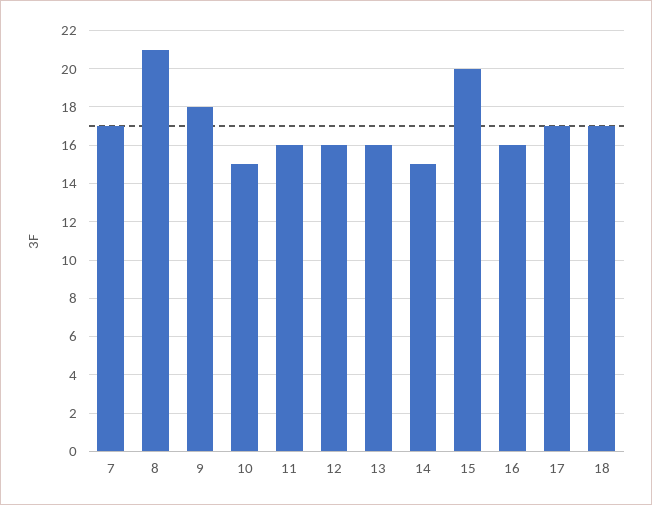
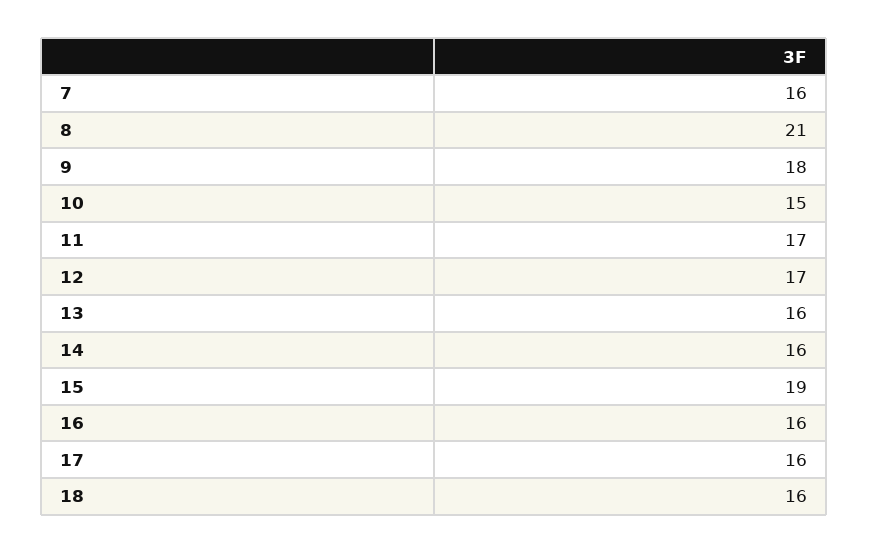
  {
-   "7": 17,
+   "7": 16,
    "8": 21,
    "9": 18,
    "10": 15,
-   "11": 16,
+   "11": 17,
-   "12": 16,
+   "12": 17,
    "13": 16,
-   "14": 15,
+   "14": 16,
-   "15": 20,
+   "15": 19,
    "16": 16,
-   "17": 17,
+   "17": 16,
-   "18": 17
+   "18": 16
  }

